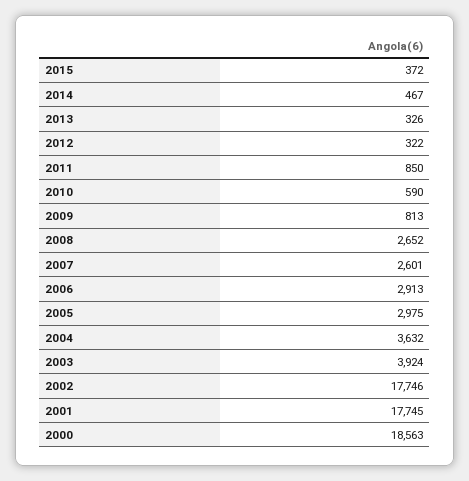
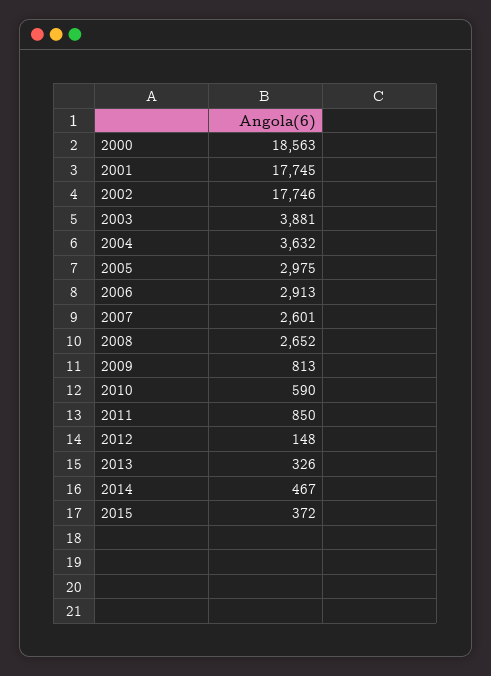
  {
    "2015": 372,
    "2014": 467,
    "2013": 326,
-   "2012": 322,
+   "2012": 148,
    "2011": 850,
    "2010": 590,
    "2009": 813,
    "2008": 2652,
    "2007": 2601,
    "2006": 2913,
    "2005": 2975,
    "2004": 3632,
-   "2003": 3924,
+   "2003": 3881,
    "2002": 17746,
    "2001": 17745,
    "2000": 18563
  }

